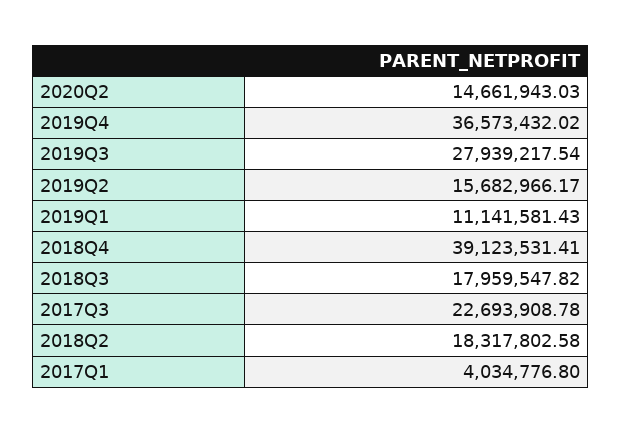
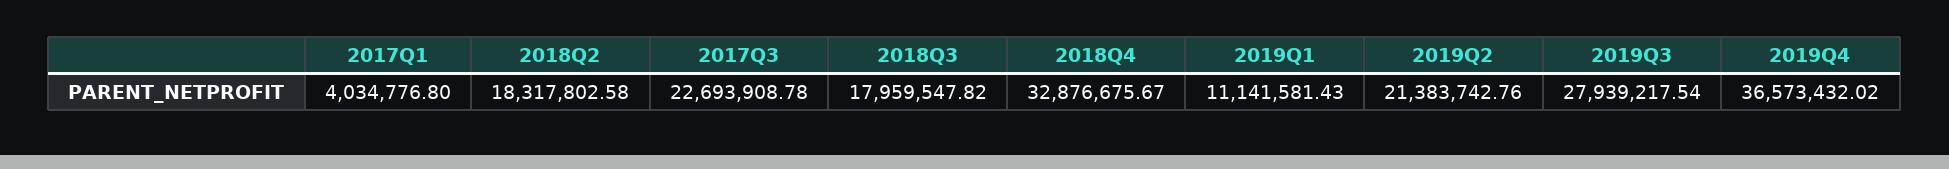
  {
-   "2020Q2": 14661943.03,
    "2019Q4": 36573432.02,
    "2019Q3": 27939217.54,
-   "2019Q2": 15682966.17,
+   "2019Q2": 21383742.76,
    "2019Q1": 11141581.43,
-   "2018Q4": 39123531.41,
+   "2018Q4": 32876675.67,
    "2018Q3": 17959547.82,
    "2017Q3": 22693908.78,
    "2018Q2": 18317802.58,
    "2017Q1": 4034776.8
  }

